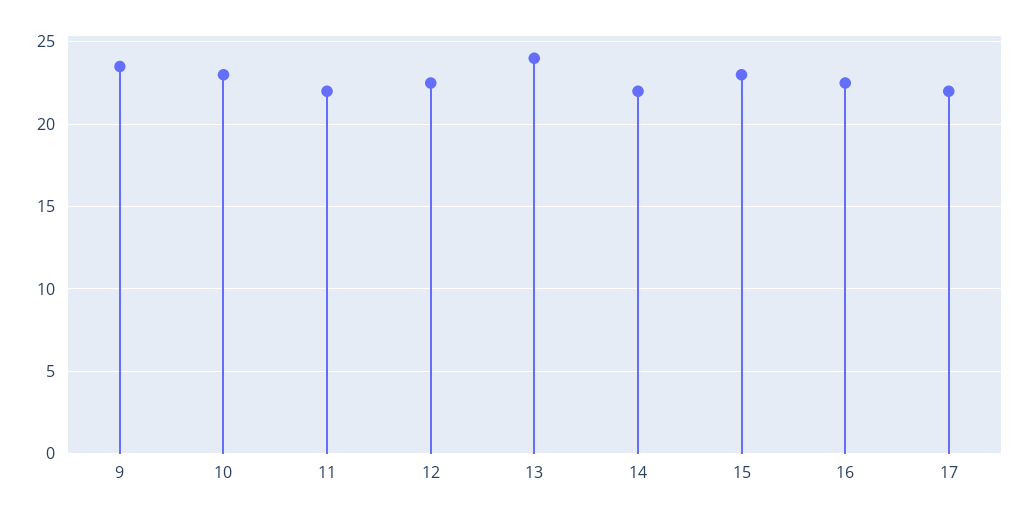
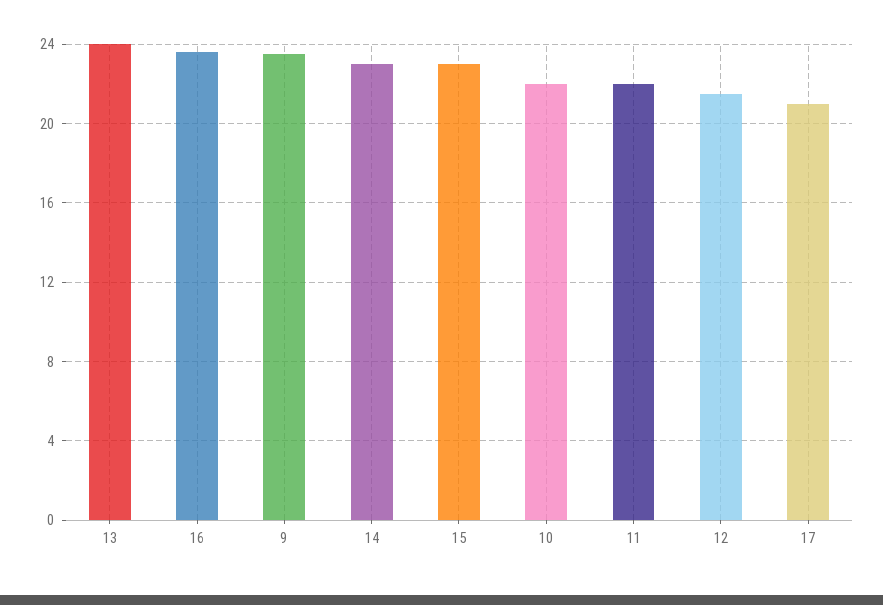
  {
    "9": 23.5,
-   "10": 23,
+   "10": 22,
    "11": 22,
-   "12": 22.5,
+   "12": 21.5,
    "13": 24,
-   "14": 22,
+   "14": 23,
    "15": 23,
-   "16": 22.5,
+   "16": 23.5,
-   "17": 22
+   "17": 21
  }

